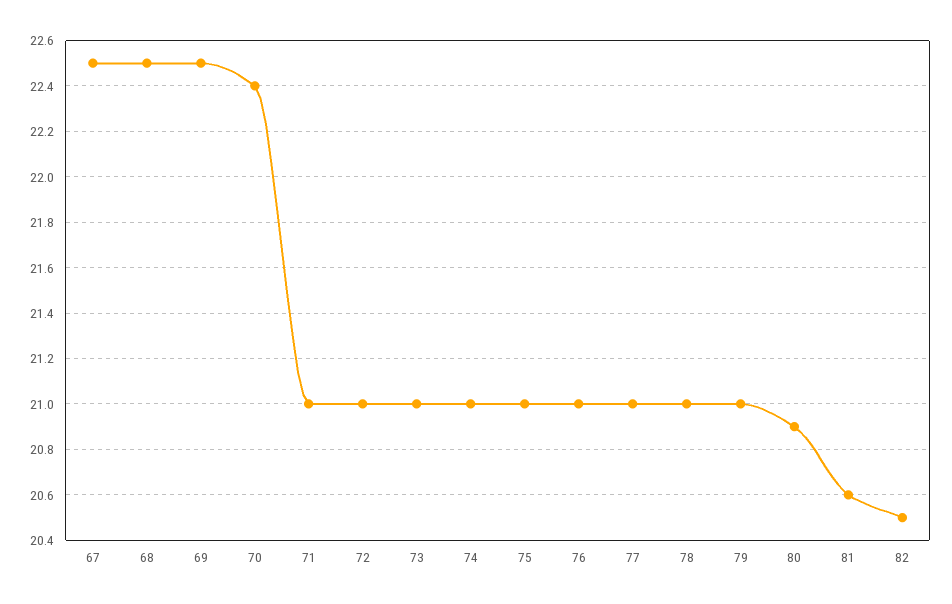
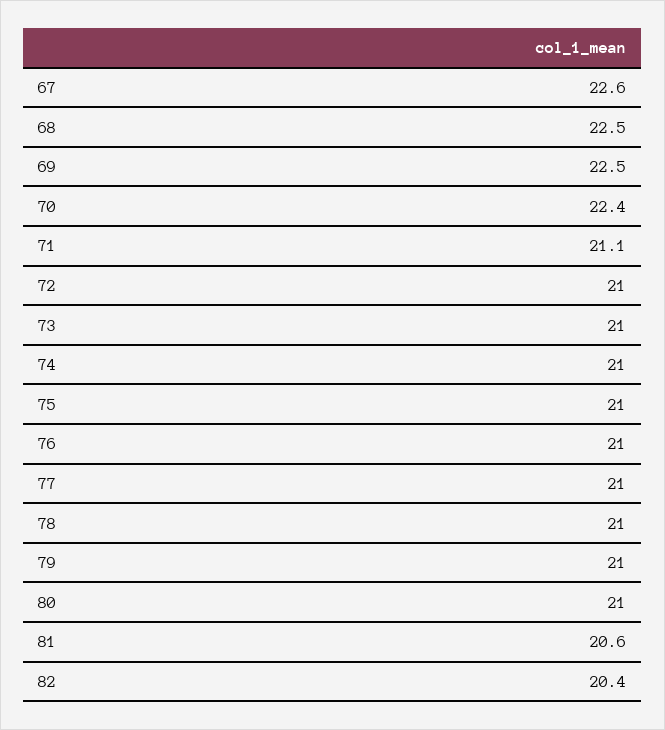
  {
-   "67": 22.5,
+   "67": 22.6,
    "68": 22.5,
    "69": 22.5,
    "70": 22.4,
-   "71": 21,
+   "71": 21.1,
    "72": 21,
    "73": 21,
    "74": 21,
    "75": 21,
    "76": 21,
    "77": 21,
    "78": 21,
    "79": 21,
-   "80": 20.9,
+   "80": 21,
    "81": 20.6,
-   "82": 20.5
+   "82": 20.4
  }

